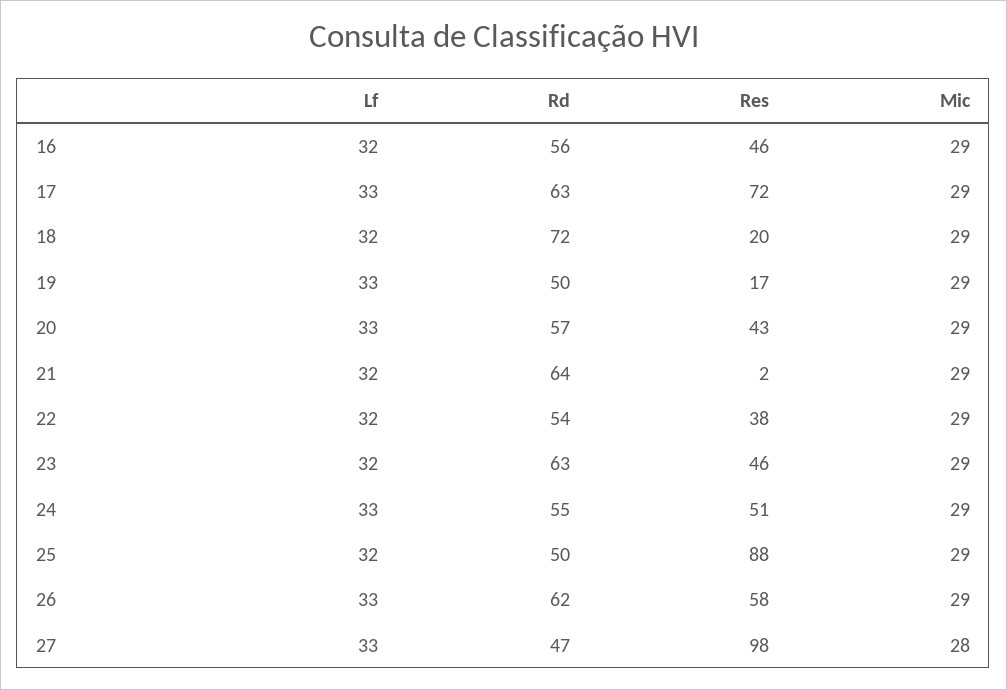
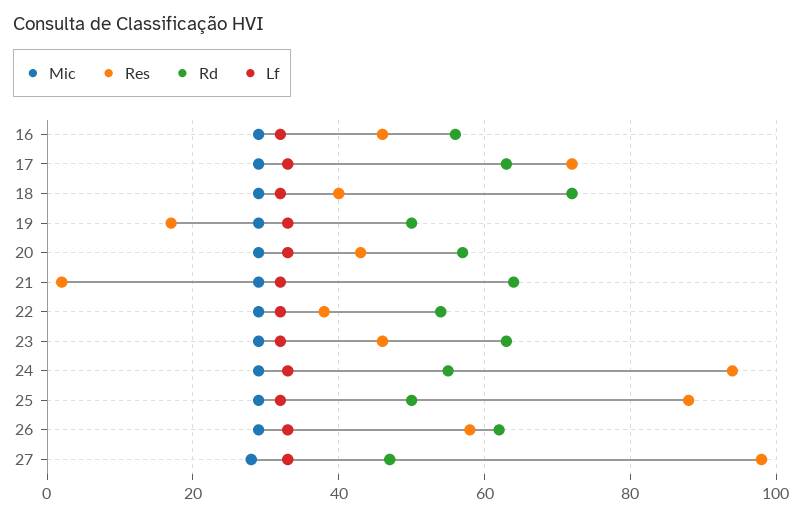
  {
    "Lf": {
      "16": 32,
      "17": 33,
      "18": 32,
      "19": 33,
      "20": 33,
      "21": 32,
      "22": 32,
      "23": 32,
      "24": 33,
      "25": 32,
      "26": 33,
      "27": 33
    },
    "Rd": {
      "16": 56,
      "17": 63,
      "18": 72,
      "19": 50,
      "20": 57,
      "21": 64,
      "22": 54,
      "23": 63,
      "24": 55,
      "25": 50,
      "26": 62,
      "27": 47
    },
    "Res": {
      "16": 46,
      "17": 72,
-     "18": 20,
+     "18": 40,
      "19": 17,
      "20": 43,
      "21": 2,
      "22": 38,
      "23": 46,
-     "24": 51,
+     "24": 95,
      "25": 88,
      "26": 58,
      "27": 98
    },
    "Mic": {
      "16": 29,
      "17": 29,
      "18": 29,
      "19": 29,
      "20": 29,
      "21": 29,
      "22": 29,
      "23": 29,
      "24": 29,
      "25": 29,
      "26": 29,
      "27": 28
    }
  }

